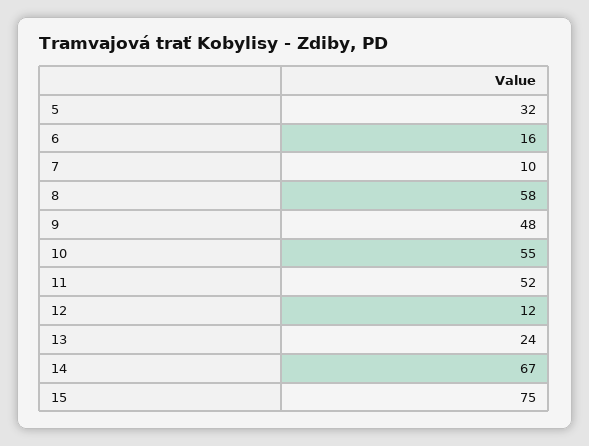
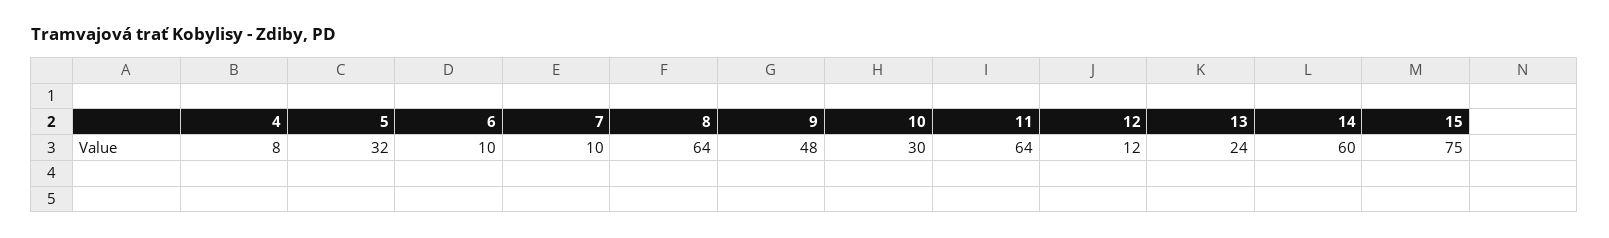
  {
    "5": 32,
-   "6": 16,
+   "6": 10,
    "7": 10,
-   "8": 58,
+   "8": 64,
    "9": 48,
-   "10": 55,
+   "10": 30,
-   "11": 52,
+   "11": 64,
    "12": 12,
    "13": 24,
-   "14": 67,
+   "14": 60,
-   "15": 75
+   "15": 75,
+   "4": 8
  }

